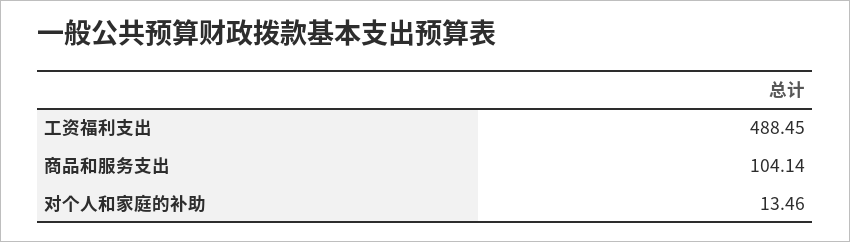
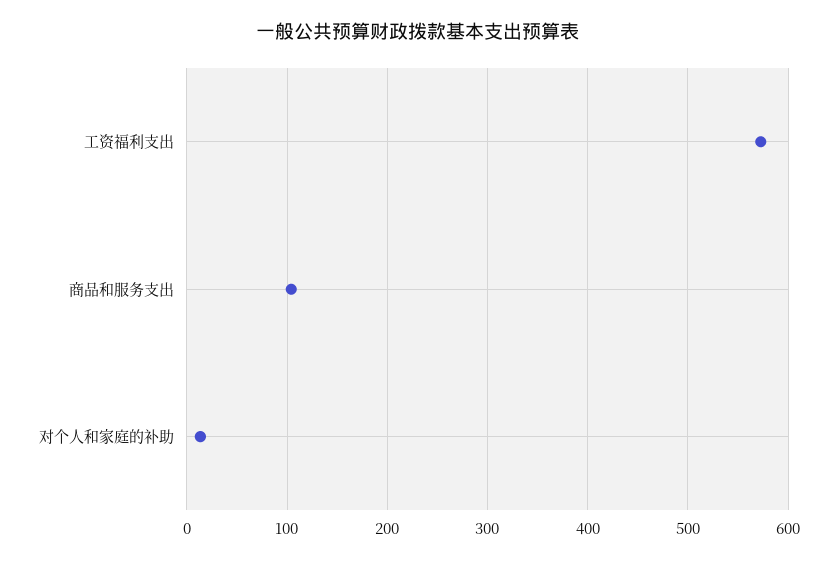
  {
-   "工资福利支出": 488.45,
+   "工资福利支出": 570,
    "商品和服务支出": 104.14,
    "对个人和家庭的补助": 13.46
  }

